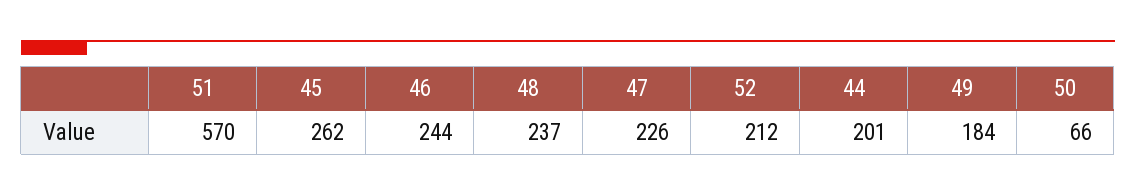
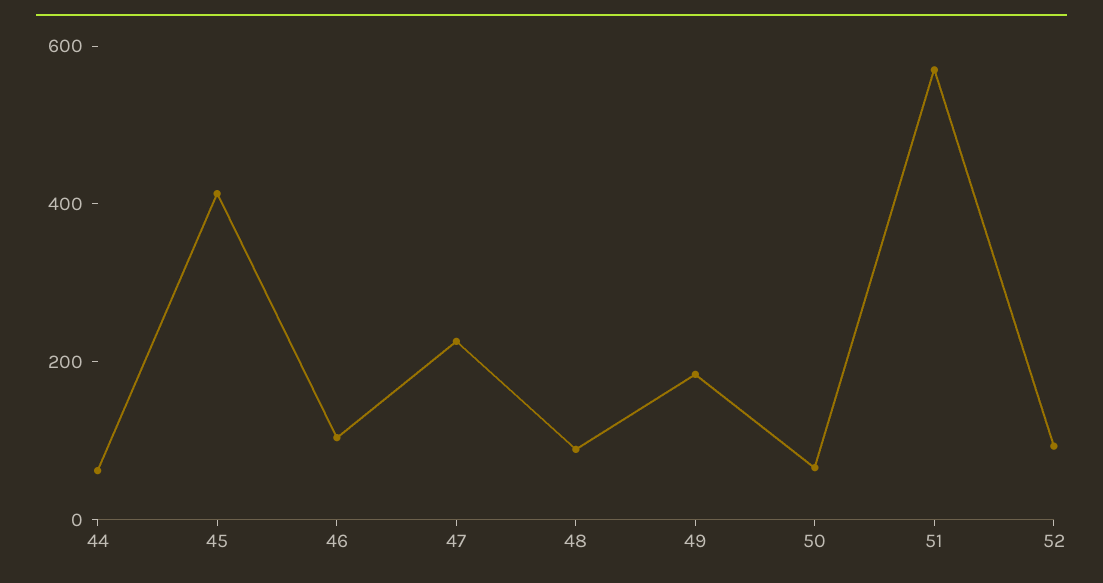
  {
    "51": 570,
-   "45": 262,
+   "45": 400,
-   "46": 244,
+   "46": 100,
-   "48": 237,
+   "48": 100,
    "47": 226,
-   "52": 212,
+   "52": 100,
-   "44": 201,
+   "44": 50,
    "49": 184,
    "50": 66
  }

